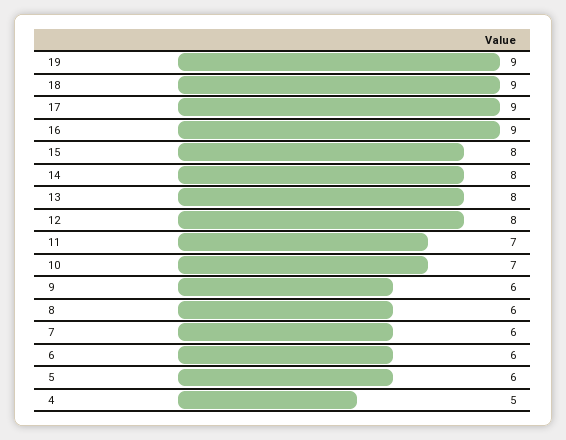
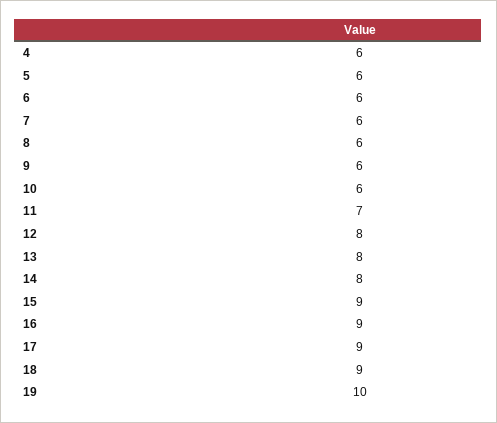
  {
-   "19": 9,
+   "19": 10,
    "18": 9,
    "17": 9,
    "16": 9,
-   "15": 8,
+   "15": 9,
    "14": 8,
    "13": 8,
    "12": 8,
    "11": 7,
-   "10": 7,
+   "10": 6,
    "9": 6,
    "8": 6,
    "7": 6,
    "6": 6,
    "5": 6,
-   "4": 5
+   "4": 6
  }

